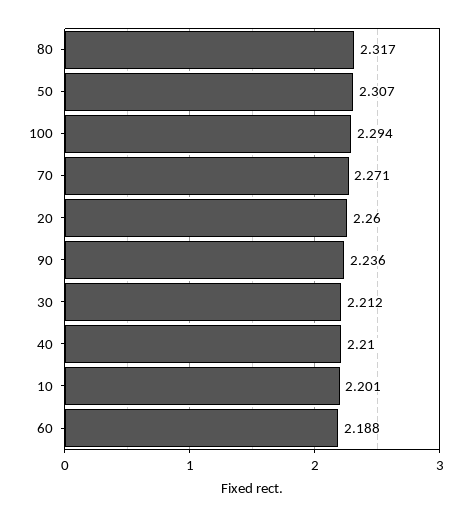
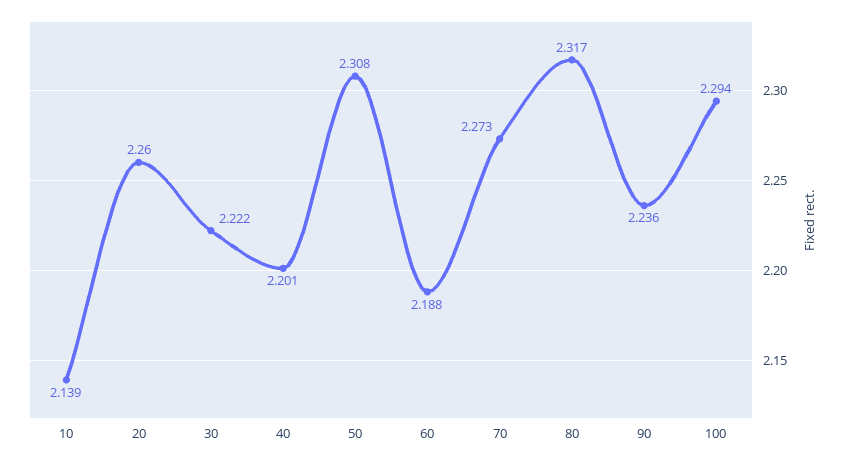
  {
    "80": 2.317,
-   "50": 2.307,
+   "50": 2.308,
    "100": 2.294,
-   "70": 2.271,
+   "70": 2.273,
    "20": 2.26,
    "90": 2.236,
-   "30": 2.212,
+   "30": 2.222,
-   "40": 2.21,
+   "40": 2.201,
-   "10": 2.201,
+   "10": 2.139,
    "60": 2.188
  }

